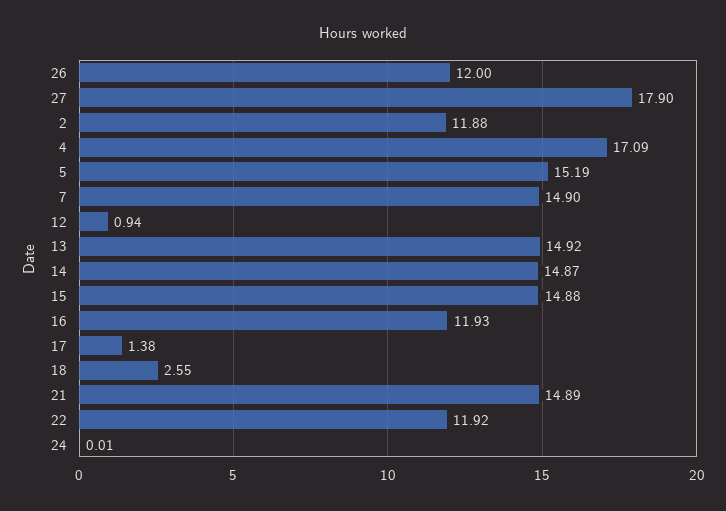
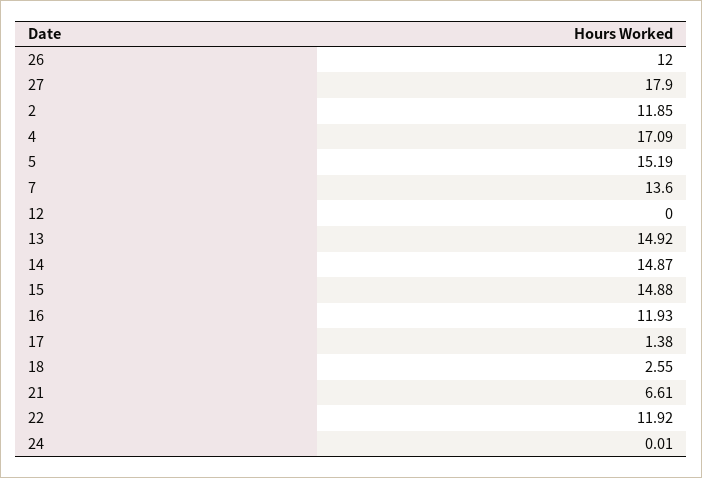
  {
    "26": 12,
    "27": 17.9,
-   "2": 11.88,
+   "2": 11.85,
    "4": 17.09,
    "5": 15.19,
-   "7": 14.9,
+   "7": 13.6,
-   "12": 0.94,
+   "12": 0,
    "13": 14.92,
    "14": 14.87,
    "15": 14.88,
    "16": 11.93,
    "17": 1.38,
    "18": 2.55,
-   "21": 14.89,
+   "21": 6.61,
    "22": 11.92,
    "24": 0.01
  }

